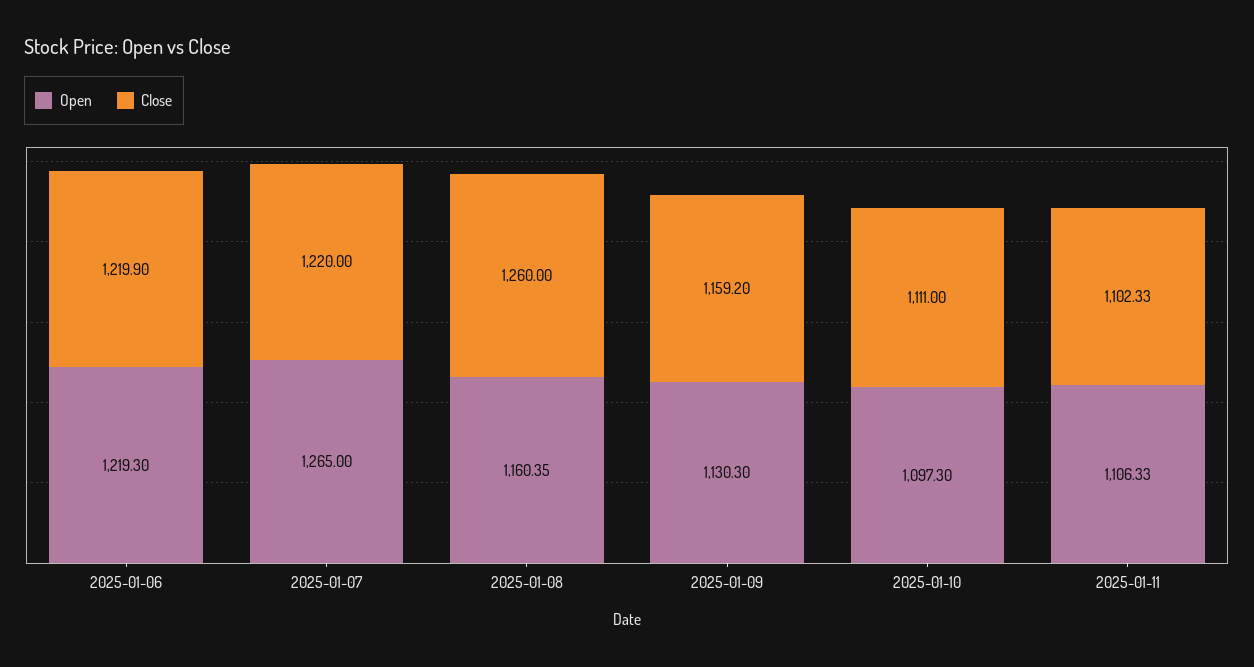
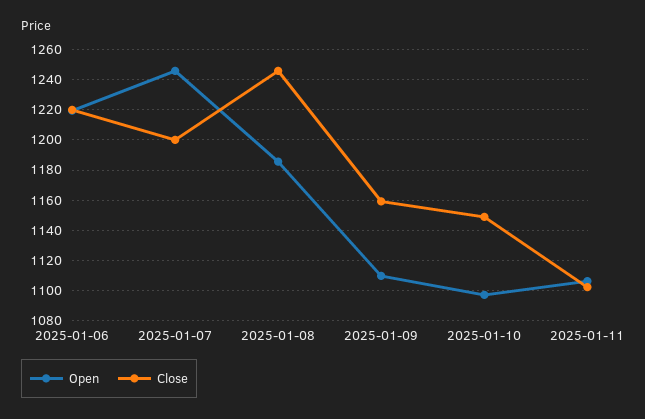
  {
    "Open": {
      "2025-01-06": 1219.3,
-     "2025-01-07": 1265,
+     "2025-01-07": 1245,
-     "2025-01-08": 1160.35,
+     "2025-01-08": 1185,
-     "2025-01-09": 1130.3,
+     "2025-01-09": 1110,
      "2025-01-10": 1097.3,
      "2025-01-11": 1106.33
    },
    "Close": {
      "2025-01-06": 1219.9,
-     "2025-01-07": 1220,
+     "2025-01-07": 1200,
-     "2025-01-08": 1260,
+     "2025-01-08": 1245,
      "2025-01-09": 1159.2,
-     "2025-01-10": 1111,
+     "2025-01-10": 1150,
      "2025-01-11": 1102.33
    }
  }

